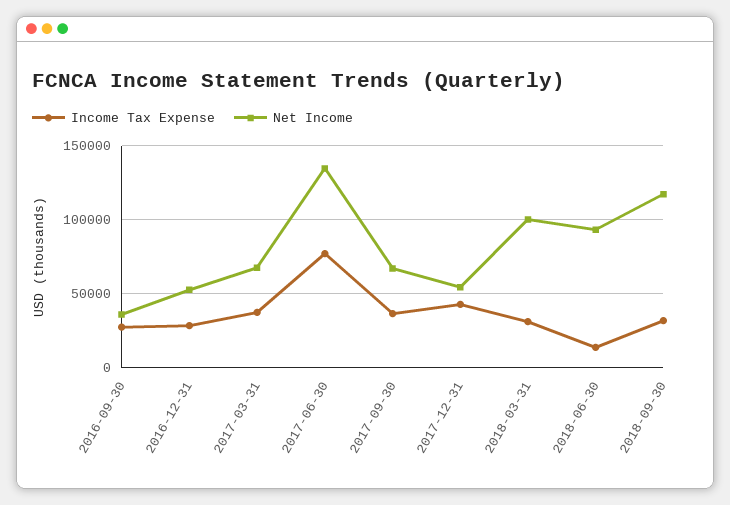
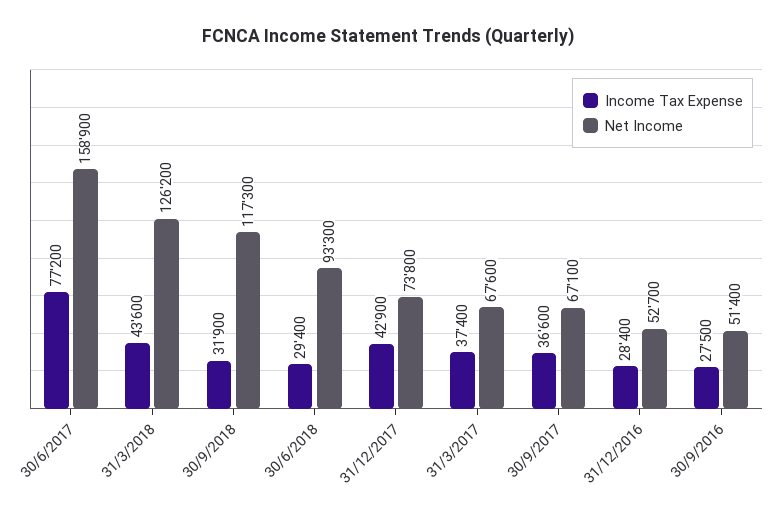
  {
    "Income Tax Expense": {
      "2016-09-30": 27500,
      "2016-12-31": 28400,
      "2017-03-31": 37400,
      "2017-06-30": 77200,
      "2017-09-30": 36600,
      "2017-12-31": 42900,
-     "2018-03-31": 30000,
+     "2018-03-31": 43600,
-     "2018-06-30": 15000,
+     "2018-06-30": 29400,
      "2018-09-30": 31900
    },
    "Net Income": {
-     "2016-09-30": 35000,
+     "2016-09-30": 51400,
      "2016-12-31": 52700,
      "2017-03-31": 67600,
-     "2017-06-30": 135000,
+     "2017-06-30": 158900,
      "2017-09-30": 67100,
-     "2017-12-31": 55000,
+     "2017-12-31": 73800,
-     "2018-03-31": 100000,
+     "2018-03-31": 126200,
      "2018-06-30": 93300,
      "2018-09-30": 117300
    }
  }

